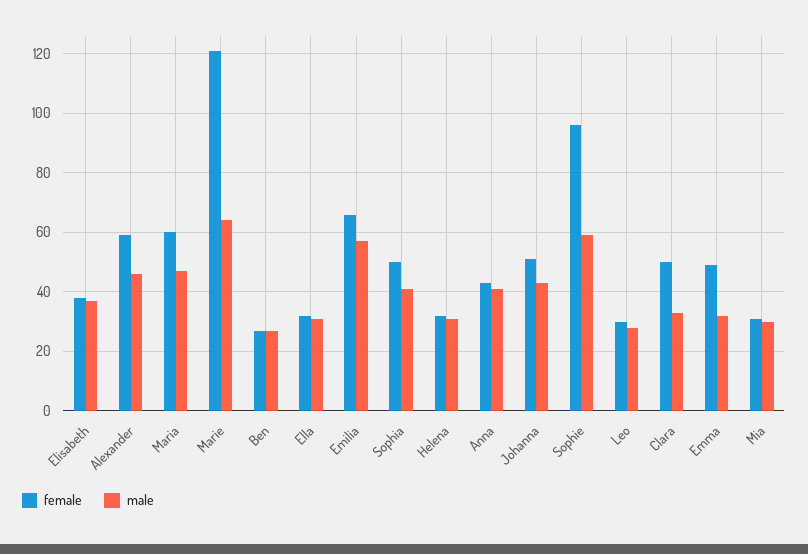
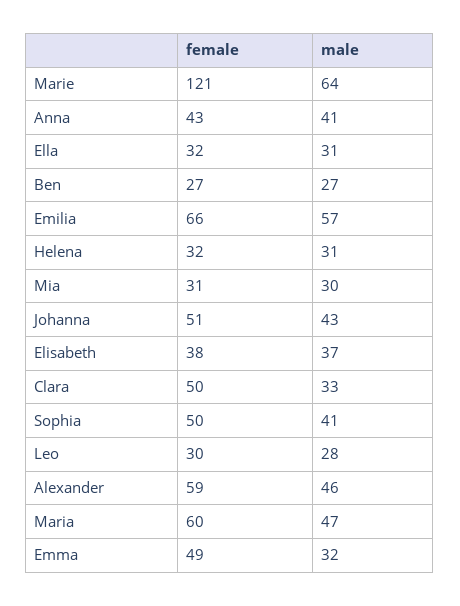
  {
    "female": {
      "Elisabeth": 38,
      "Alexander": 59,
      "Maria": 60,
      "Marie": 121,
      "Ben": 27,
      "Ella": 32,
      "Emilia": 66,
      "Sophia": 50,
      "Helena": 32,
      "Anna": 43,
      "Johanna": 51,
-     "Sophie": 95,
      "Leo": 30,
      "Clara": 50,
      "Emma": 49,
      "Mia": 31
    },
    "male": {
      "Elisabeth": 37,
      "Alexander": 46,
      "Maria": 47,
      "Marie": 64,
      "Ben": 27,
      "Ella": 31,
      "Emilia": 57,
      "Sophia": 41,
      "Helena": 31,
      "Anna": 41,
      "Johanna": 43,
-     "Sophie": 60,
      "Leo": 28,
      "Clara": 33,
      "Emma": 32,
      "Mia": 30
    }
  }

